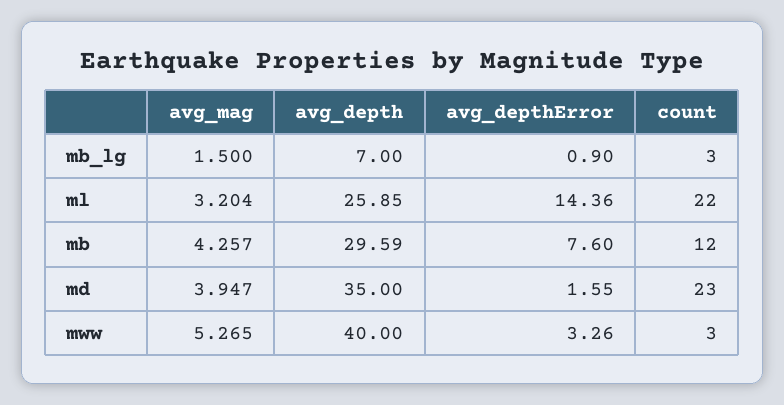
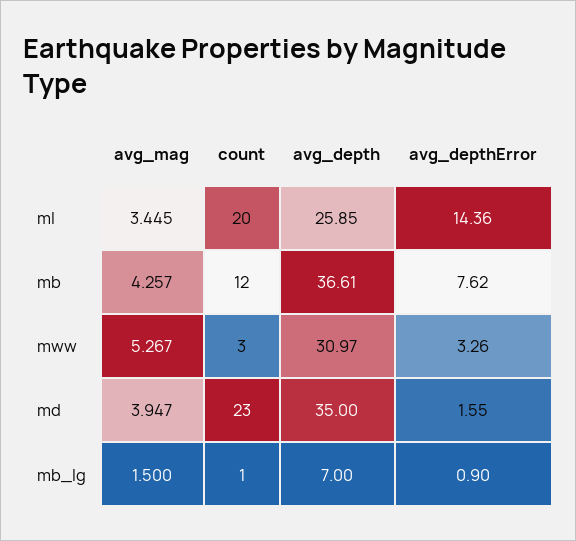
  {
    "avg_mag": {
      "mb_lg": 1.5,
-     "ml": 3.204,
+     "ml": 3.445,
      "mb": 4.257,
      "md": 3.947,
-     "mww": 5.265
+     "mww": 5.267
    },
    "avg_depth": {
      "mb_lg": 7,
      "ml": 25.85,
-     "mb": 29.59,
+     "mb": 36.61,
      "md": 35,
-     "mww": 40
+     "mww": 30.97
    },
    "avg_depthError": {
      "mb_lg": 0.9,
      "ml": 14.36,
-     "mb": 7.6,
+     "mb": 7.62,
      "md": 1.55,
      "mww": 3.26
    },
    "count": {
-     "mb_lg": 3,
+     "mb_lg": 1,
-     "ml": 22,
+     "ml": 20,
      "mb": 12,
      "md": 23,
      "mww": 3
    }
  }

